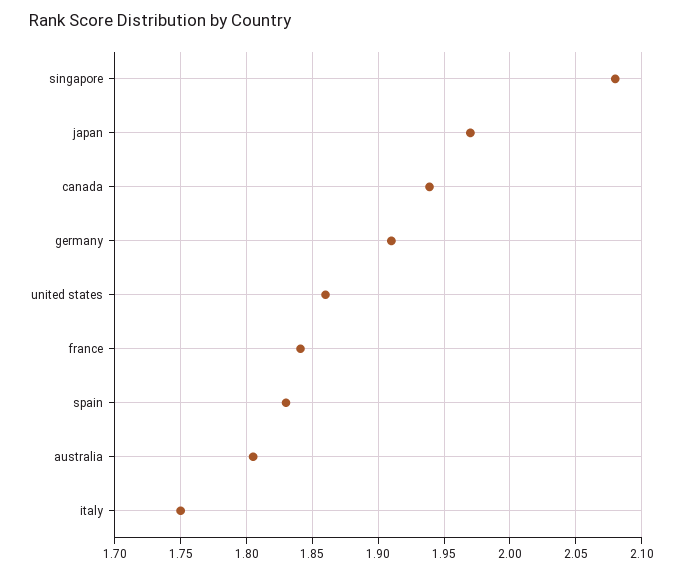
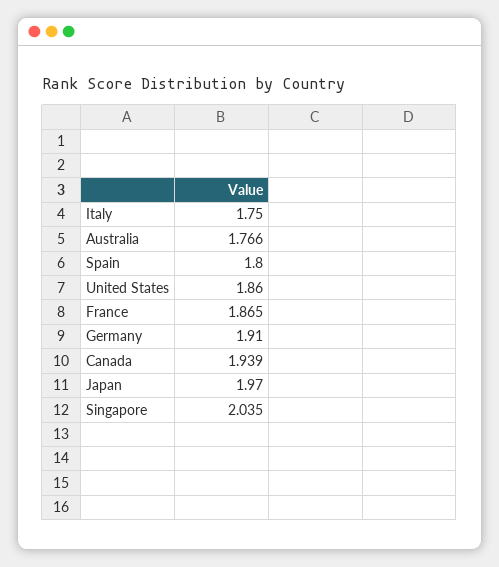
  {
-   "singapore": 2.08,
+   "singapore": 2.035,
    "japan": 1.97,
    "canada": 1.939,
    "germany": 1.91,
    "united states": 1.86,
-   "france": 1.84,
+   "france": 1.865,
-   "spain": 1.83,
+   "spain": 1.8,
-   "australia": 1.805,
+   "australia": 1.766,
    "italy": 1.75
  }

